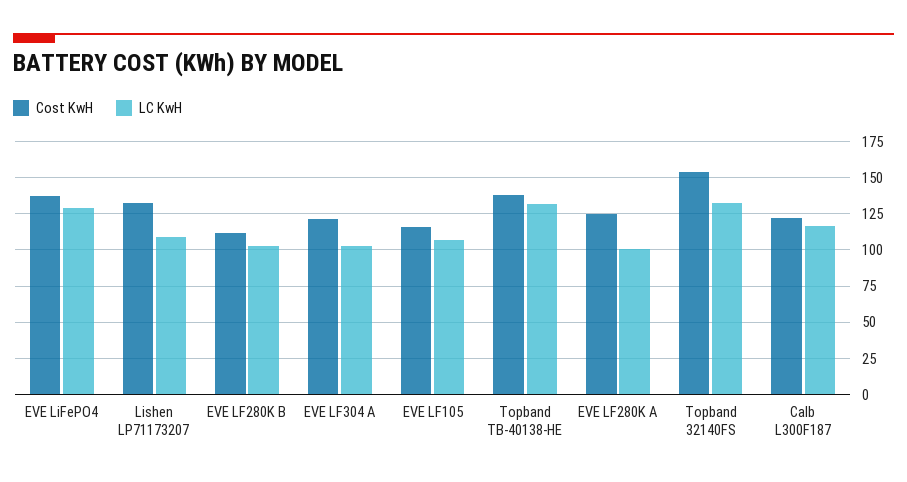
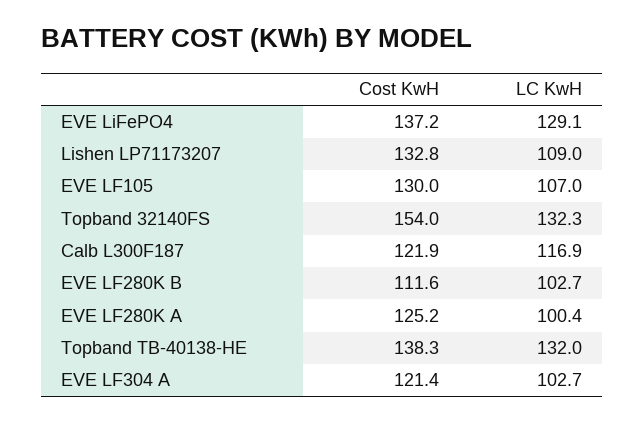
  {
    "Cost KwH": {
      "EVE LiFePO4": 137.2,
      "Lishen LP71173207": 132.8,
      "EVE LF280K B": 111.6,
      "EVE LF304 A": 121.4,
-     "EVE LF105": 115,
+     "EVE LF105": 130,
      "Topband TB-40138-HE": 138.3,
      "EVE LF280K A": 125.2,
      "Topband 32140FS": 154,
      "Calb L300F187": 121.9
    },
    "LC KwH": {
      "EVE LiFePO4": 129.1,
      "Lishen LP71173207": 109,
      "EVE LF280K B": 102.7,
      "EVE LF304 A": 102.7,
      "EVE LF105": 107,
      "Topband TB-40138-HE": 132,
      "EVE LF280K A": 100.4,
      "Topband 32140FS": 132.3,
      "Calb L300F187": 116.9
    }
  }

